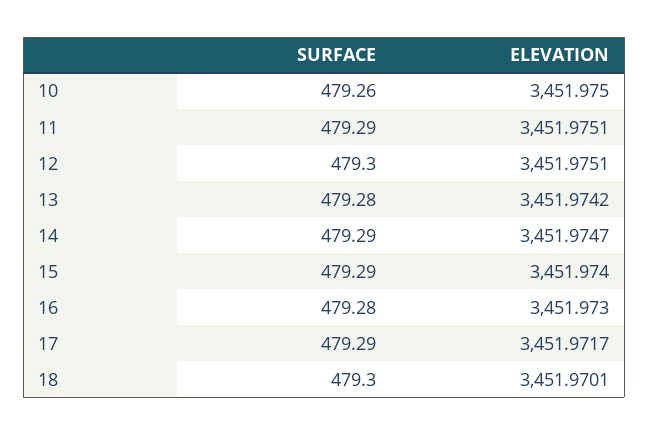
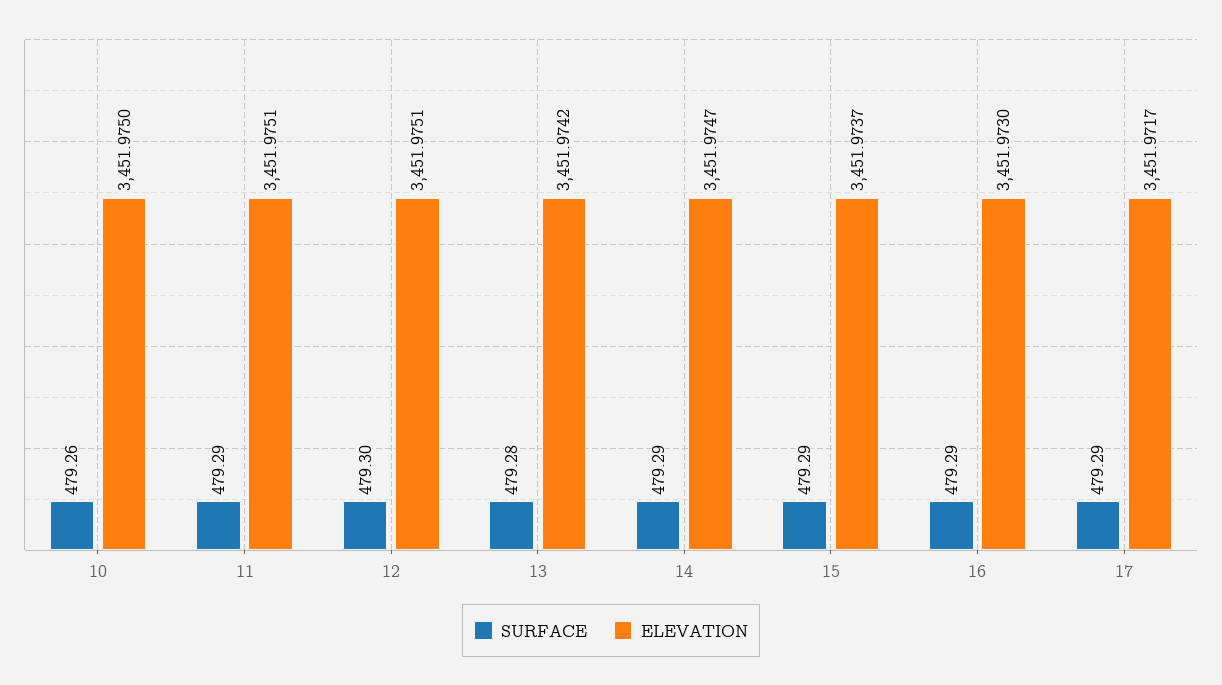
  {
    "SURFACE": {
      "10": 479.26,
      "11": 479.29,
      "12": 479.3,
      "13": 479.28,
      "14": 479.29,
      "15": 479.29,
-     "16": 479.28,
+     "16": 479.29,
-     "17": 479.29,
+     "17": 479.29
-     "18": 479.3
    },
    "ELEVATION": {
      "10": 3451.975,
      "11": 3451.9751,
      "12": 3451.9751,
      "13": 3451.9742,
      "14": 3451.9747,
-     "15": 3451.974,
+     "15": 3451.9737,
      "16": 3451.973,
-     "17": 3451.9717,
+     "17": 3451.9717
-     "18": 3451.9701
    }
  }

